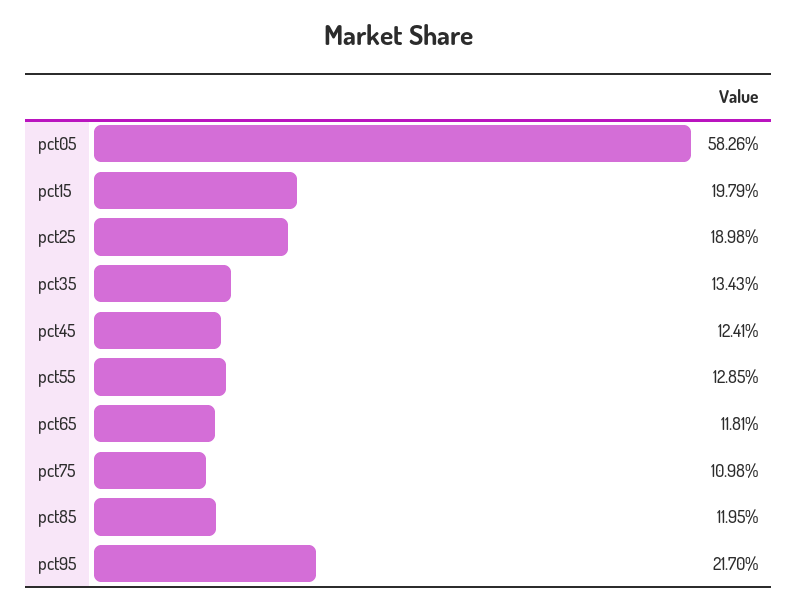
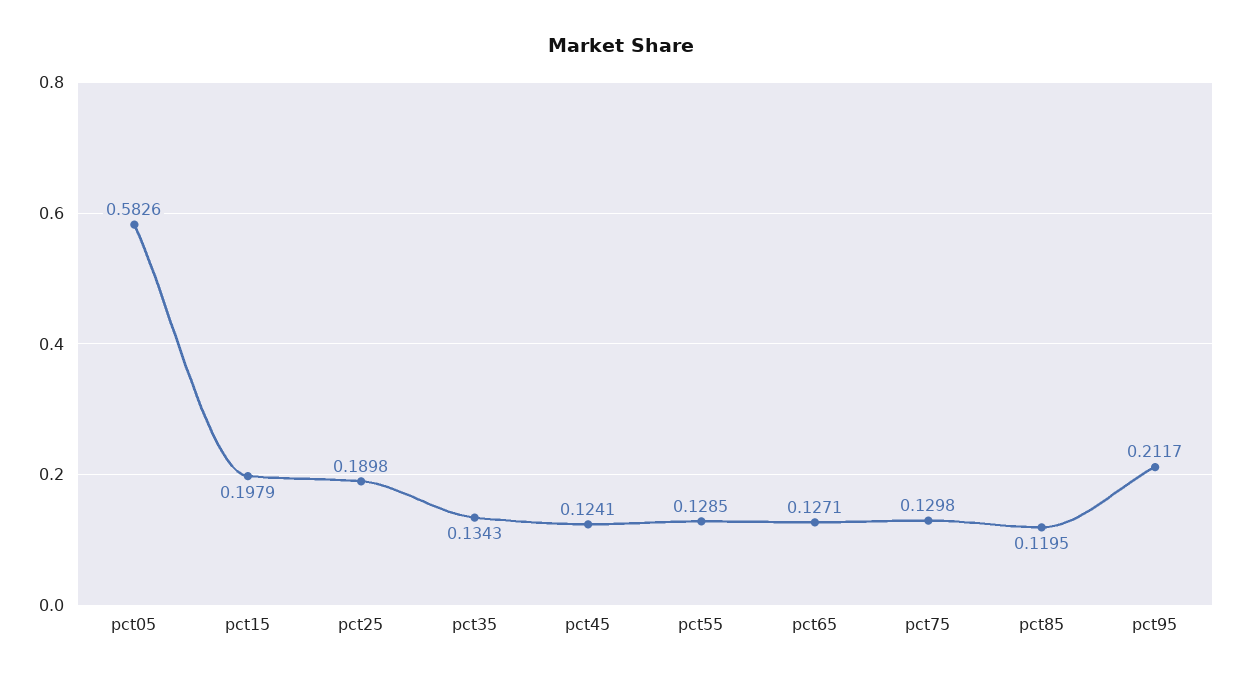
  {
    "pct05": 0.5826,
    "pct15": 0.1979,
    "pct25": 0.1898,
    "pct35": 0.1343,
    "pct45": 0.1241,
    "pct55": 0.1285,
-   "pct65": 0.1181,
+   "pct65": 0.1271,
-   "pct75": 0.1098,
+   "pct75": 0.1298,
    "pct85": 0.1195,
-   "pct95": 0.217
+   "pct95": 0.2117
  }

